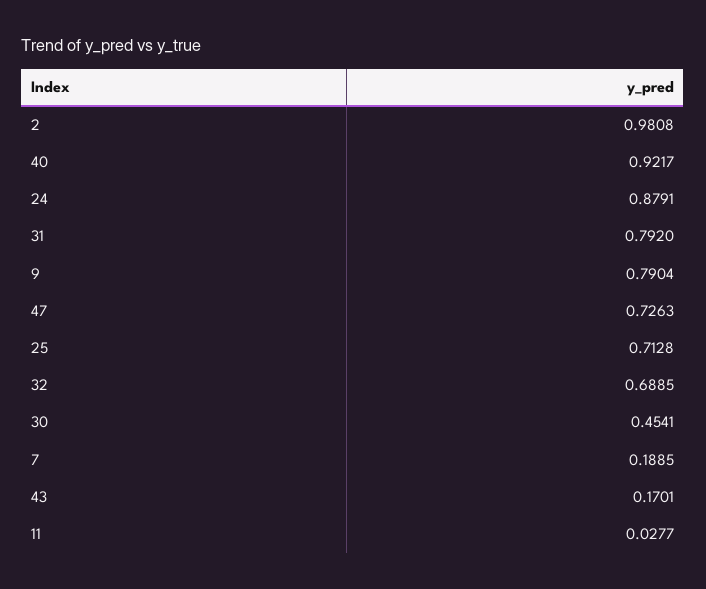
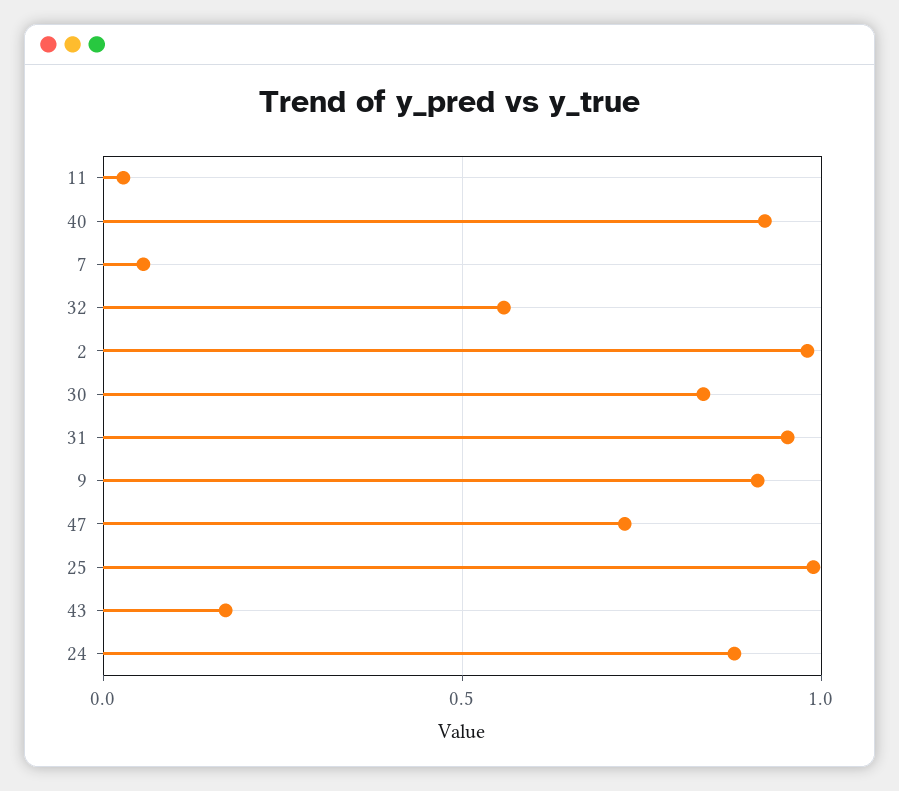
  {
    "2": 0.9808,
    "40": 0.9217,
    "24": 0.8791,
-   "31": 0.792,
+   "31": 0.95,
-   "9": 0.7904,
+   "9": 0.9,
    "47": 0.7263,
-   "25": 0.7128,
+   "25": 1,
-   "32": 0.6885,
+   "32": 0.55,
-   "30": 0.4541,
+   "30": 0.85,
-   "7": 0.1885,
+   "7": 0.05,
    "43": 0.1701,
    "11": 0.0277
  }

